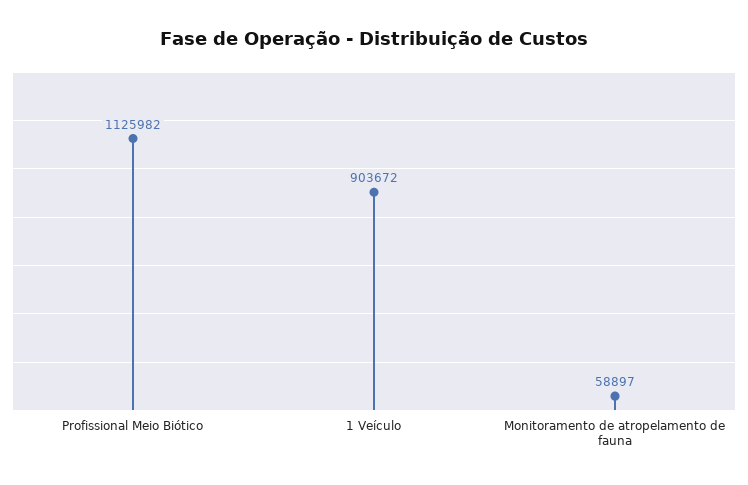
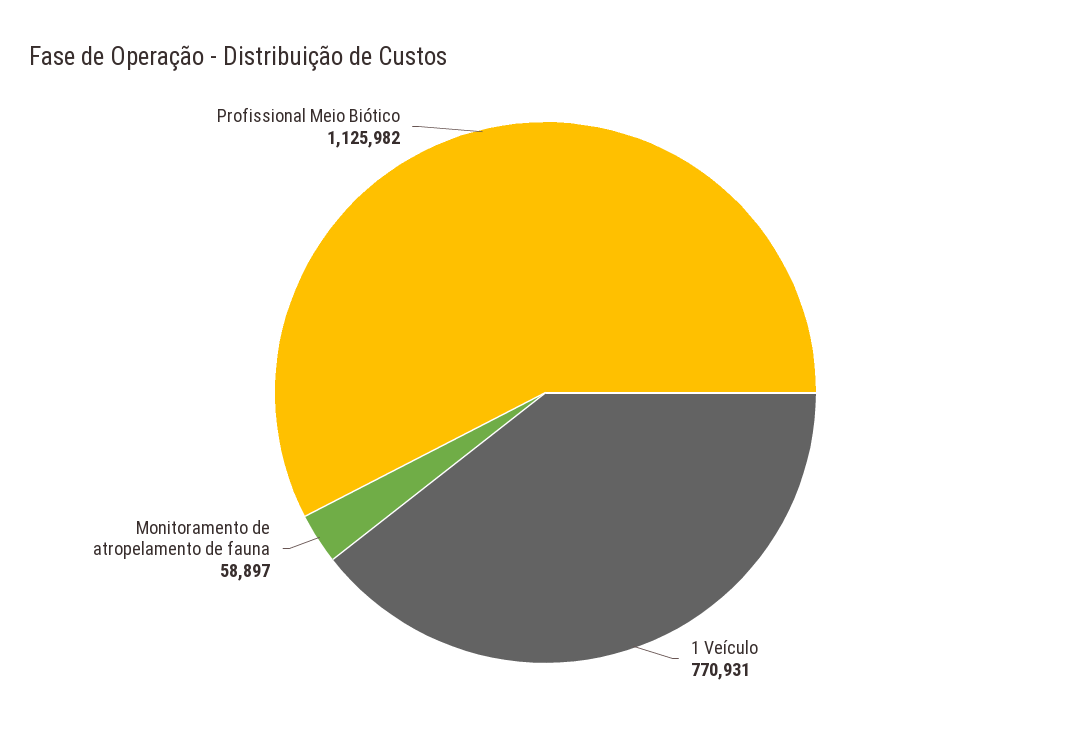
  {
    "Profissional Meio Biótico": 1125982,
-   "1 Veículo": 903672,
+   "1 Veículo": 770931,
    "Monitoramento de atropelamento de fauna": 58897
  }

